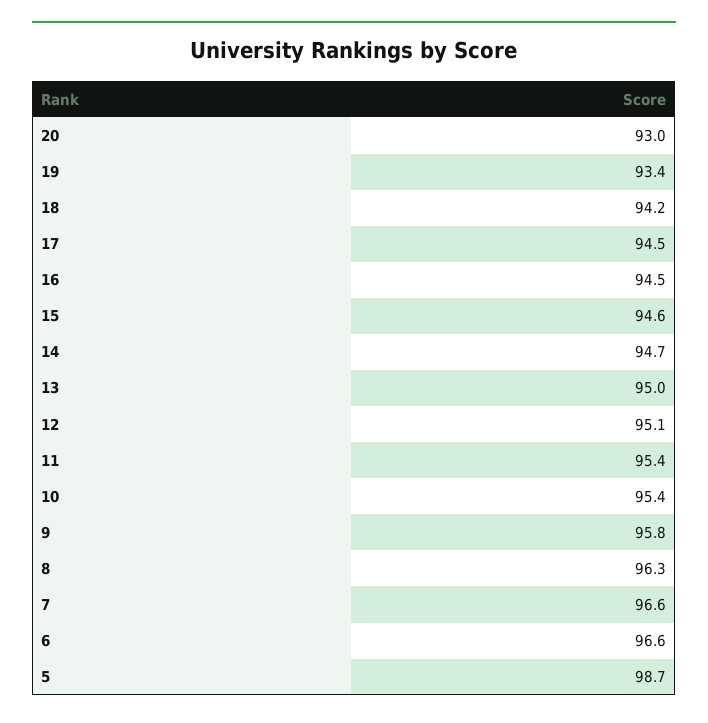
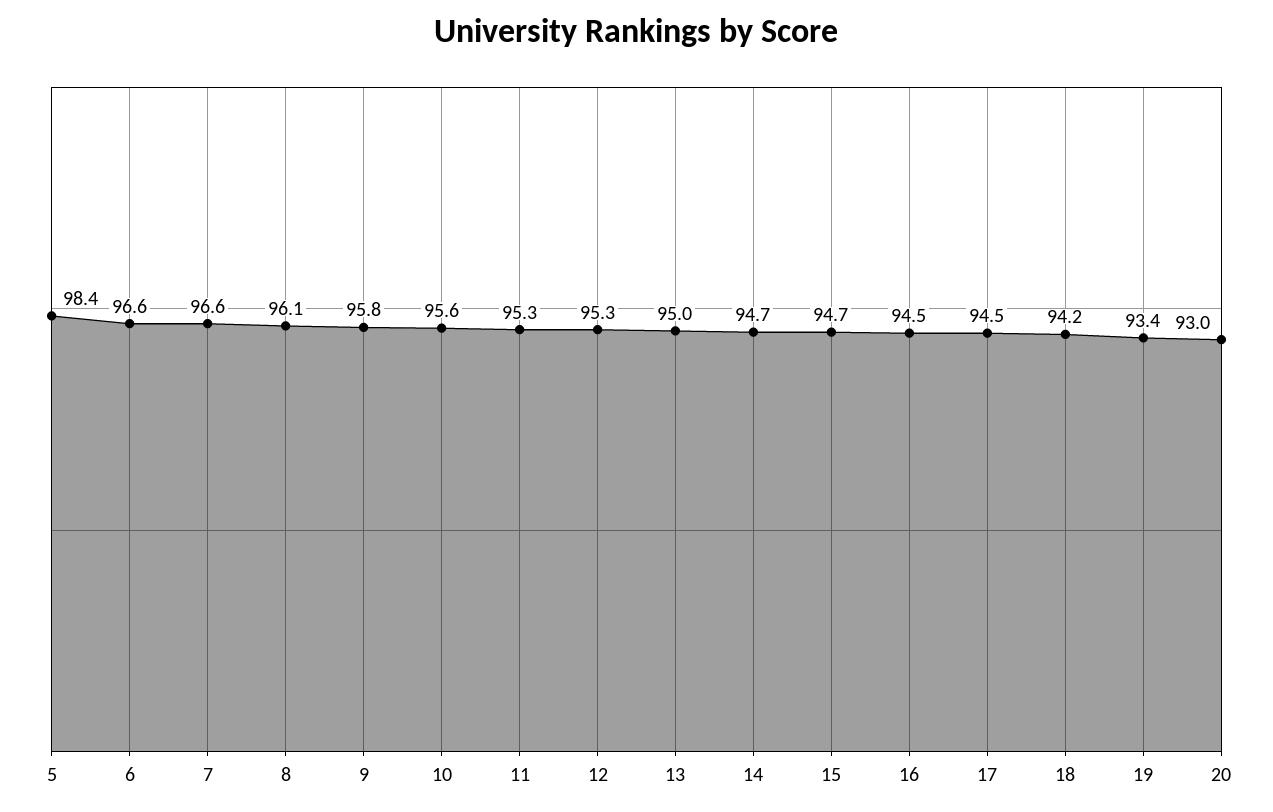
  {
    "20": 93,
    "19": 93.4,
    "18": 94.2,
    "17": 94.5,
    "16": 94.5,
-   "15": 94.6,
+   "15": 94.7,
    "14": 94.7,
    "13": 95,
-   "12": 95.1,
+   "12": 95.3,
-   "11": 95.4,
+   "11": 95.3,
-   "10": 95.4,
+   "10": 95.6,
    "9": 95.8,
-   "8": 96.3,
+   "8": 96.1,
    "7": 96.6,
    "6": 96.6,
-   "5": 98.7
+   "5": 98.4
  }

